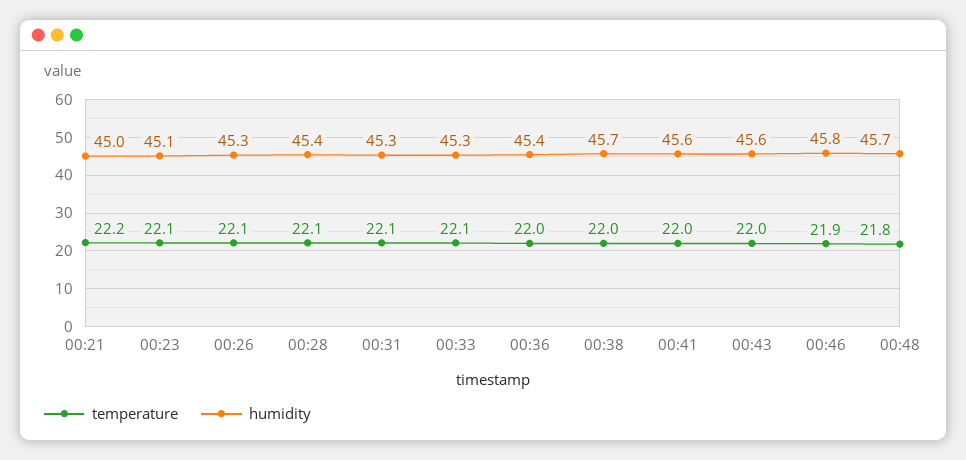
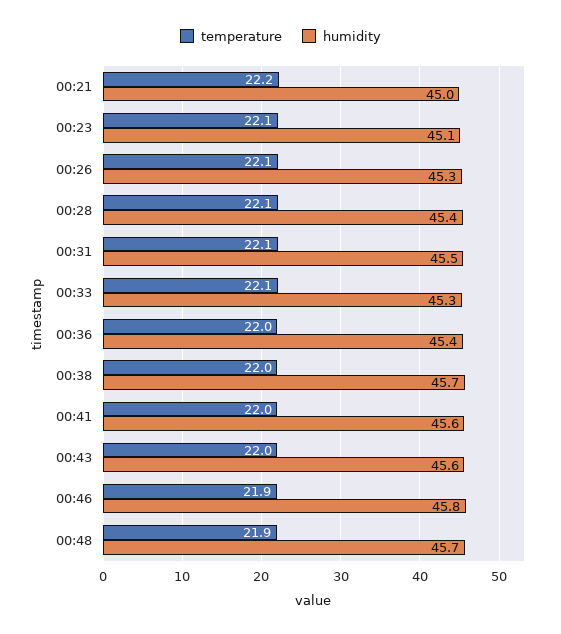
  {
    "temperature": {
      "00:21": 22.2,
      "00:23": 22.1,
      "00:26": 22.1,
      "00:28": 22.1,
      "00:31": 22.1,
      "00:33": 22.1,
      "00:36": 22,
      "00:38": 22,
      "00:41": 22,
      "00:43": 22,
      "00:46": 21.9,
-     "00:48": 21.8
+     "00:48": 21.9
    },
    "humidity": {
      "00:21": 45,
      "00:23": 45.1,
      "00:26": 45.3,
      "00:28": 45.4,
-     "00:31": 45.3,
+     "00:31": 45.5,
      "00:33": 45.3,
      "00:36": 45.4,
      "00:38": 45.7,
      "00:41": 45.6,
      "00:43": 45.6,
      "00:46": 45.8,
      "00:48": 45.7
    }
  }

